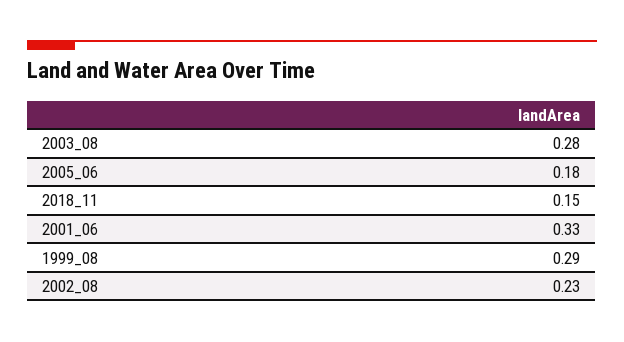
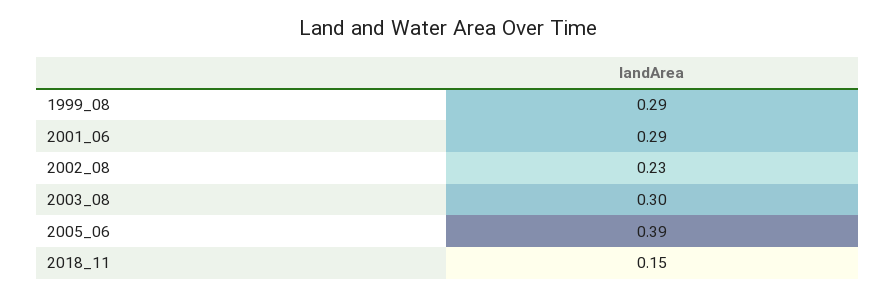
  {
-   "2003_08": 0.28,
+   "2003_08": 0.3,
-   "2005_06": 0.18,
+   "2005_06": 0.39,
    "2018_11": 0.15,
-   "2001_06": 0.33,
+   "2001_06": 0.29,
    "1999_08": 0.29,
    "2002_08": 0.23
  }

